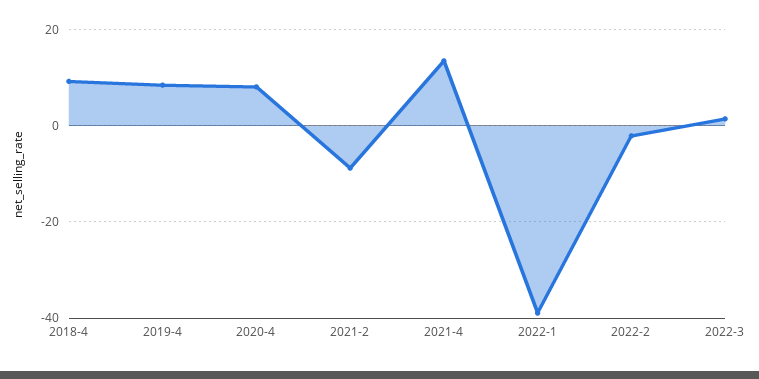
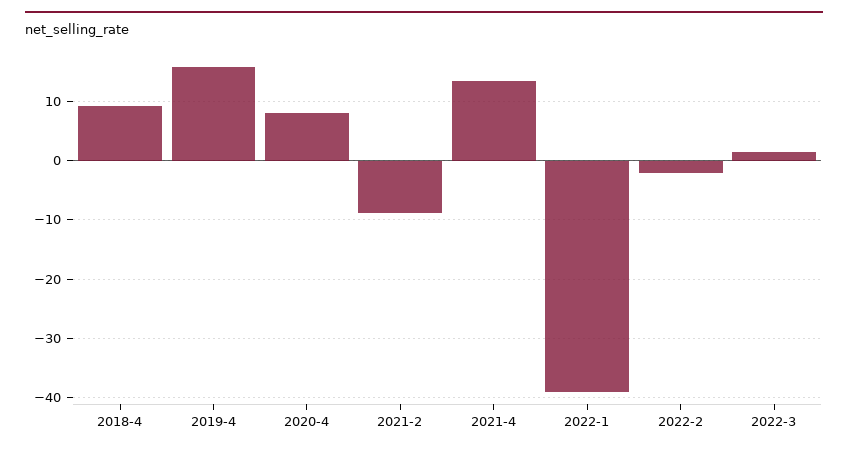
  {
    "2018-4": 10,
-   "2019-4": 8,
+   "2019-4": 16,
    "2020-4": 8,
    "2021-2": -8,
    "2021-4": 14,
    "2022-1": -38,
    "2022-2": -2,
    "2022-3": 2
  }

